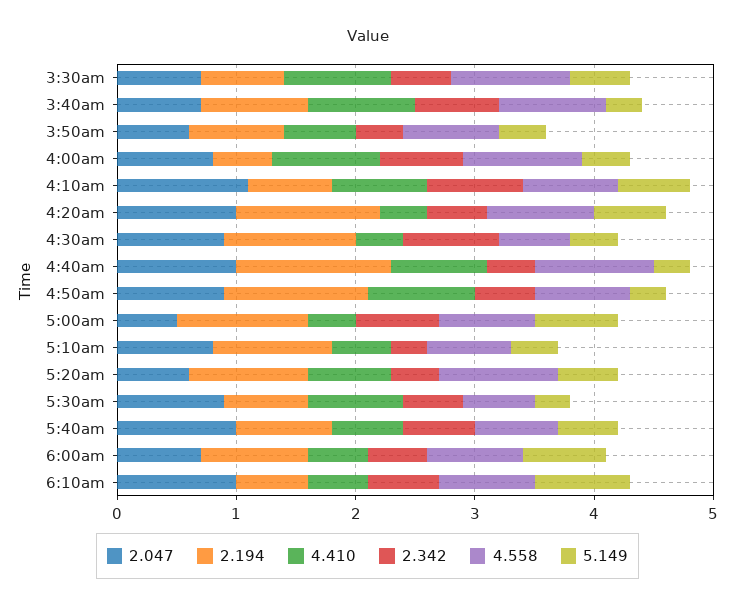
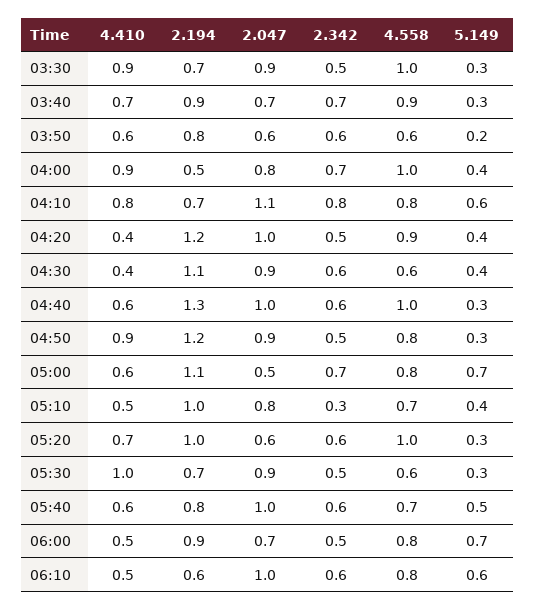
  {
    "2.047": {
-     "3:30am": 0.7,
+     "3:30am": 0.9,
      "3:40am": 0.7,
      "3:50am": 0.6,
      "4:00am": 0.8,
      "4:10am": 1.1,
      "4:20am": 1,
      "4:30am": 0.9,
      "4:40am": 1,
      "4:50am": 0.9,
      "5:00am": 0.5,
      "5:10am": 0.8,
      "5:20am": 0.6,
      "5:30am": 0.9,
      "5:40am": 1,
      "6:00am": 0.7,
      "6:10am": 1
    },
    "2.194": {
      "3:30am": 0.7,
      "3:40am": 0.9,
      "3:50am": 0.8,
      "4:00am": 0.5,
      "4:10am": 0.7,
      "4:20am": 1.2,
      "4:30am": 1.1,
      "4:40am": 1.3,
      "4:50am": 1.2,
      "5:00am": 1.1,
      "5:10am": 1,
      "5:20am": 1,
      "5:30am": 0.7,
      "5:40am": 0.8,
      "6:00am": 0.9,
      "6:10am": 0.6
    },
    "4.410": {
      "3:30am": 0.9,
-     "3:40am": 0.9,
+     "3:40am": 0.7,
      "3:50am": 0.6,
      "4:00am": 0.9,
      "4:10am": 0.8,
      "4:20am": 0.4,
      "4:30am": 0.4,
-     "4:40am": 0.8,
+     "4:40am": 0.6,
      "4:50am": 0.9,
-     "5:00am": 0.4,
+     "5:00am": 0.6,
      "5:10am": 0.5,
      "5:20am": 0.7,
-     "5:30am": 0.8,
+     "5:30am": 1,
      "5:40am": 0.6,
      "6:00am": 0.5,
      "6:10am": 0.5
    },
    "2.342": {
      "3:30am": 0.5,
      "3:40am": 0.7,
-     "3:50am": 0.4,
+     "3:50am": 0.6,
      "4:00am": 0.7,
      "4:10am": 0.8,
      "4:20am": 0.5,
-     "4:30am": 0.8,
+     "4:30am": 0.6,
-     "4:40am": 0.4,
+     "4:40am": 0.6,
      "4:50am": 0.5,
      "5:00am": 0.7,
      "5:10am": 0.3,
-     "5:20am": 0.4,
+     "5:20am": 0.6,
      "5:30am": 0.5,
      "5:40am": 0.6,
      "6:00am": 0.5,
      "6:10am": 0.6
    },
    "4.558": {
      "3:30am": 1,
      "3:40am": 0.9,
-     "3:50am": 0.8,
+     "3:50am": 0.6,
      "4:00am": 1,
      "4:10am": 0.8,
      "4:20am": 0.9,
      "4:30am": 0.6,
      "4:40am": 1,
      "4:50am": 0.8,
      "5:00am": 0.8,
      "5:10am": 0.7,
      "5:20am": 1,
      "5:30am": 0.6,
      "5:40am": 0.7,
      "6:00am": 0.8,
      "6:10am": 0.8
    },
    "5.149": {
-     "3:30am": 0.5,
+     "3:30am": 0.3,
      "3:40am": 0.3,
-     "3:50am": 0.4,
+     "3:50am": 0.2,
      "4:00am": 0.4,
      "4:10am": 0.6,
-     "4:20am": 0.6,
+     "4:20am": 0.4,
      "4:30am": 0.4,
      "4:40am": 0.3,
      "4:50am": 0.3,
      "5:00am": 0.7,
      "5:10am": 0.4,
-     "5:20am": 0.5,
+     "5:20am": 0.3,
      "5:30am": 0.3,
      "5:40am": 0.5,
      "6:00am": 0.7,
-     "6:10am": 0.8
+     "6:10am": 0.6
    }
  }

